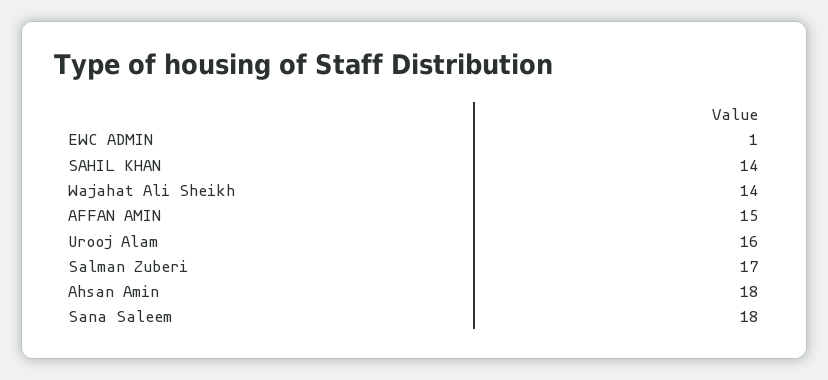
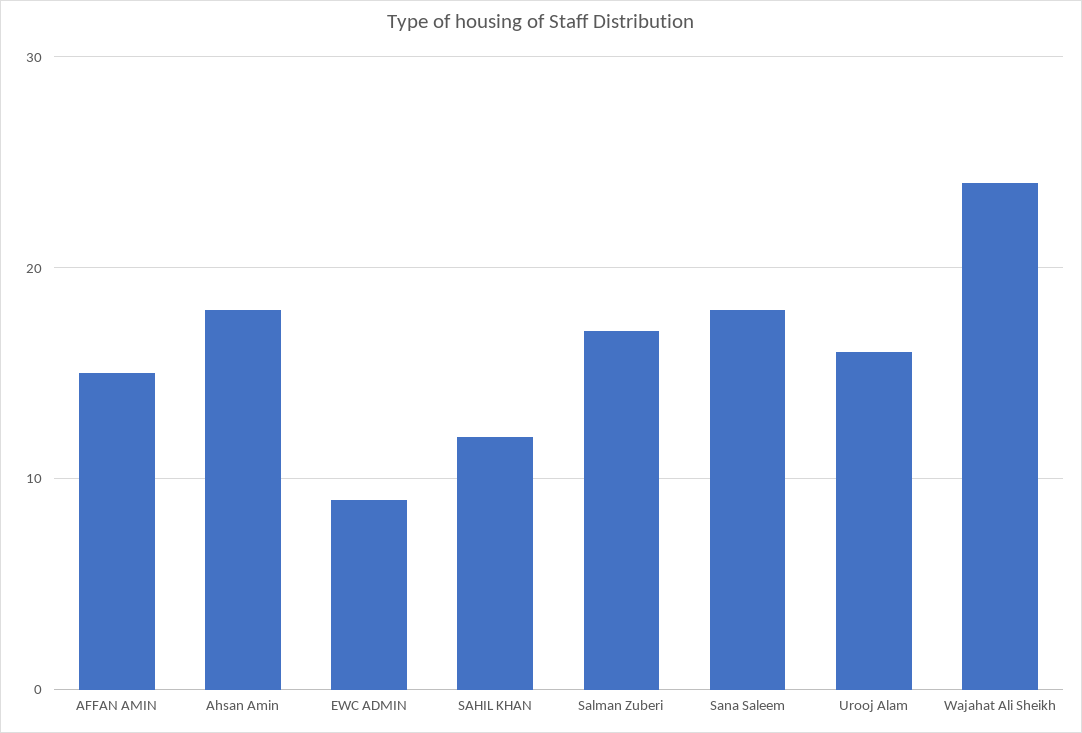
  {
-   "EWC ADMIN": 1,
+   "EWC ADMIN": 9,
-   "SAHIL KHAN": 14,
+   "SAHIL KHAN": 12,
-   "Wajahat Ali Sheikh": 14,
+   "Wajahat Ali Sheikh": 24,
    "AFFAN AMIN": 15,
    "Urooj Alam": 16,
    "Salman Zuberi": 17,
    "Ahsan Amin": 18,
    "Sana Saleem": 18
  }

